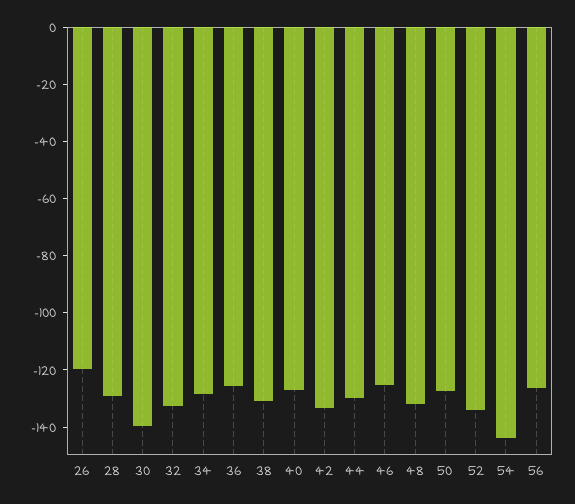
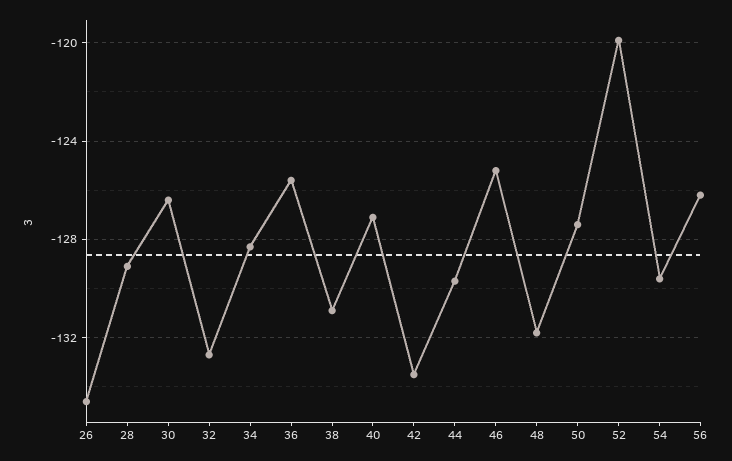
  {
-   "26": -120,
+   "26": -134.5,
    "28": -129,
-   "30": -140,
+   "30": -126.5,
    "32": -132.5,
    "34": -128.5,
    "36": -125.5,
    "38": -131,
    "40": -127,
    "42": -133.5,
    "44": -129.5,
    "46": -125,
    "48": -132,
    "50": -127.5,
-   "52": -135,
+   "52": -120,
-   "54": -145,
+   "54": -129.5,
    "56": -126
  }

